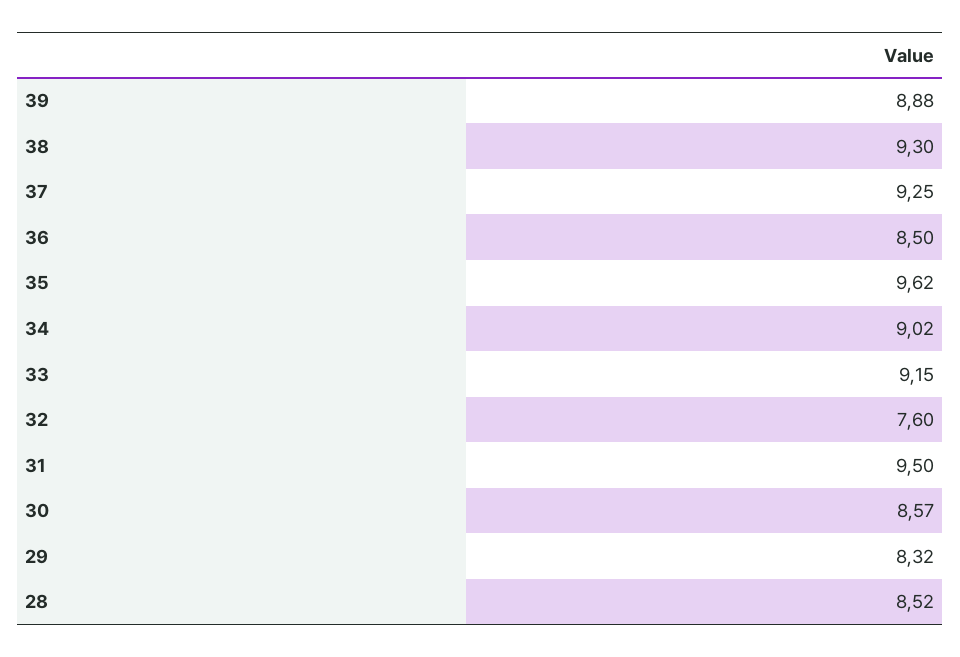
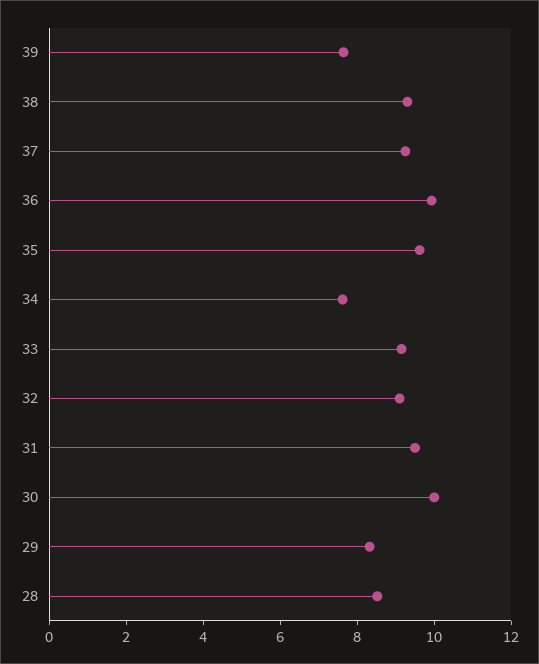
  {
-   "39": 8.88,
+   "39": 7.5,
    "38": 9.3,
    "37": 9.25,
-   "36": 8.5,
+   "36": 10,
    "35": 9.62,
-   "34": 9.02,
+   "34": 7.5,
    "33": 9.15,
-   "32": 7.6,
+   "32": 9,
    "31": 9.5,
-   "30": 8.57,
+   "30": 10,
    "29": 8.32,
    "28": 8.52
  }

